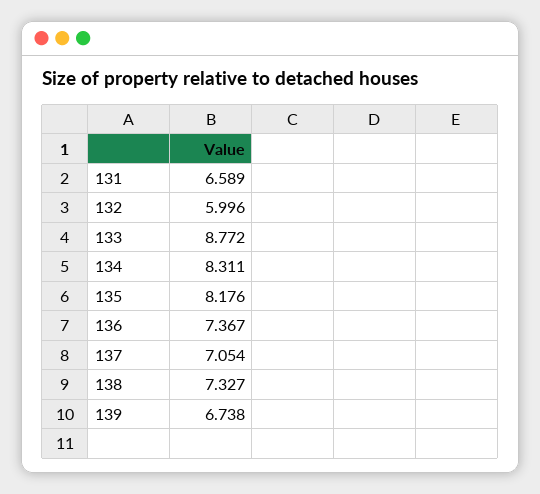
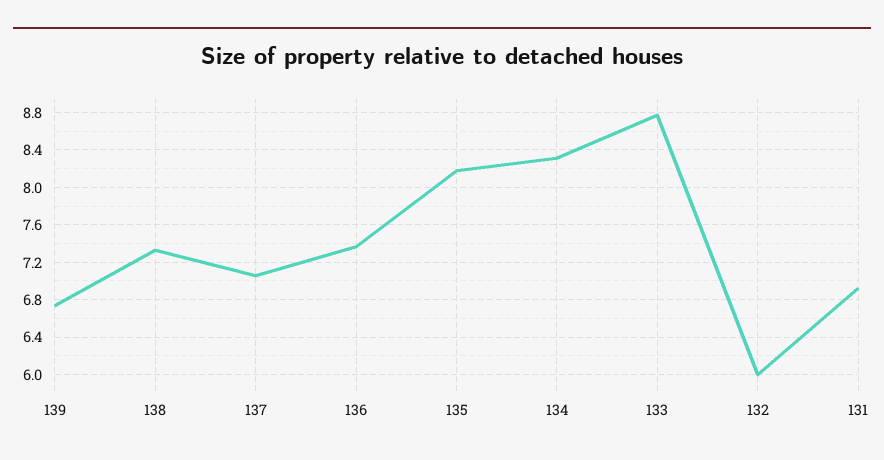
  {
-   "131": 6.589,
+   "131": 6.9,
    "132": 5.996,
    "133": 8.772,
    "134": 8.311,
    "135": 8.176,
    "136": 7.367,
    "137": 7.054,
    "138": 7.327,
    "139": 6.738
  }

